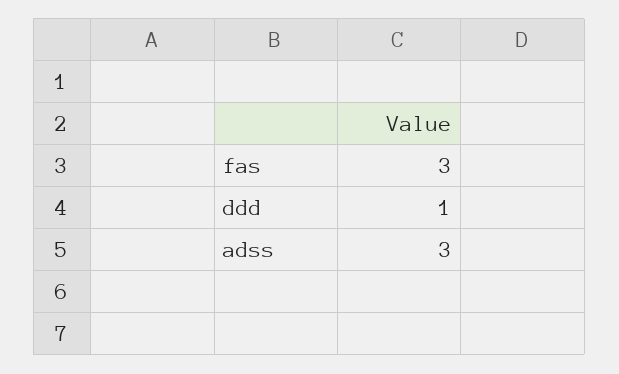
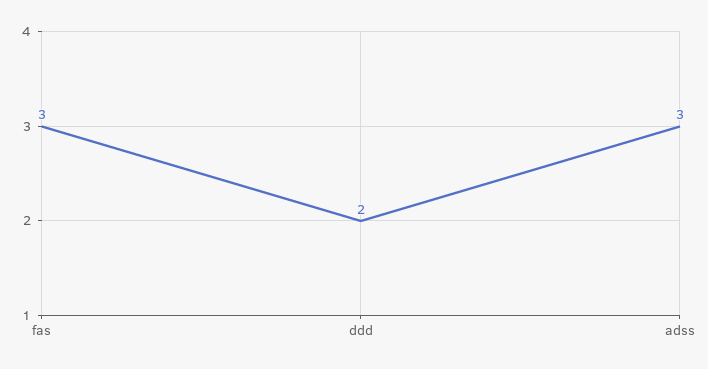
  {
    "fas": 3,
-   "ddd": 1,
+   "ddd": 2,
    "adss": 3
  }

